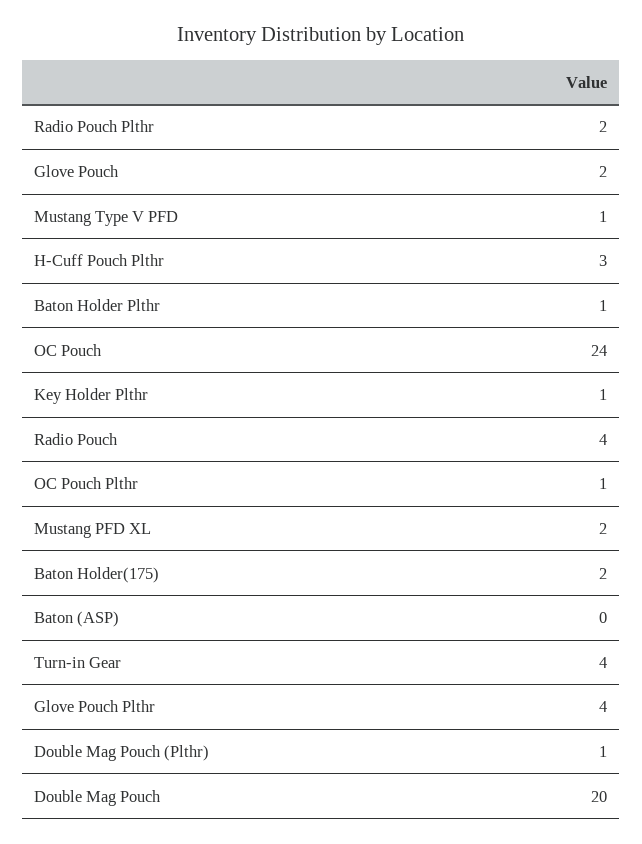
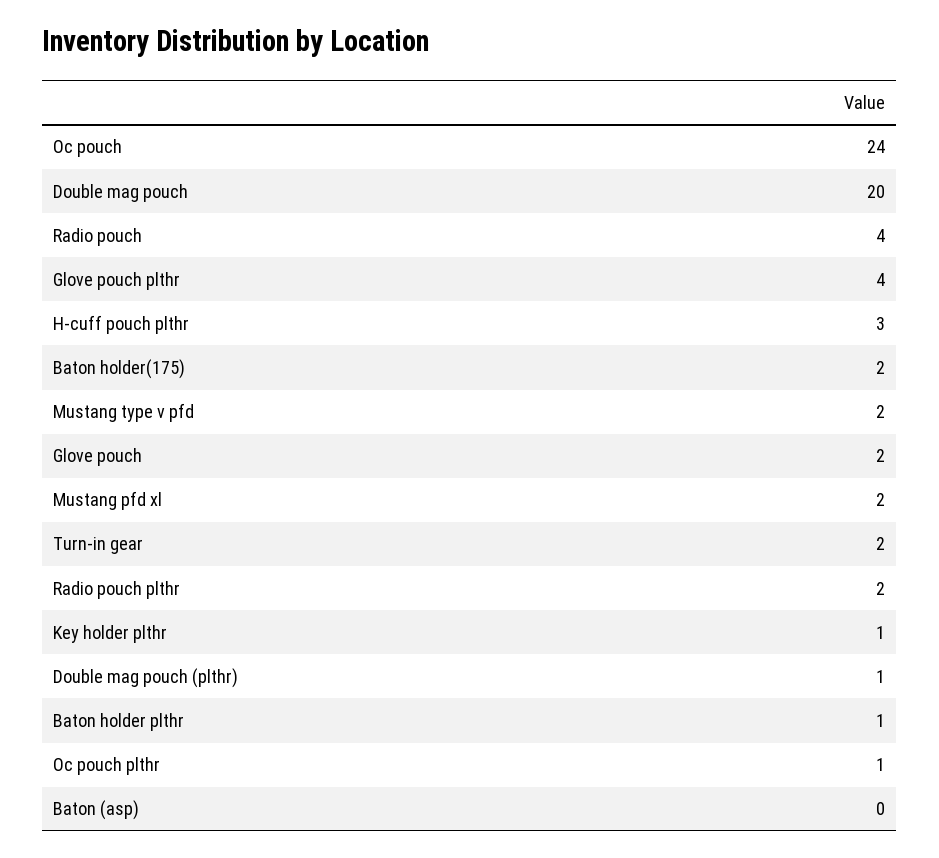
  {
    "Radio Pouch Plthr": 2,
    "Glove Pouch": 2,
-   "Mustang Type V PFD": 1,
+   "Mustang Type V PFD": 2,
    "H-Cuff Pouch Plthr": 3,
    "Baton Holder Plthr": 1,
    "OC Pouch": 24,
    "Key Holder Plthr": 1,
    "Radio Pouch": 4,
    "OC Pouch Plthr": 1,
    "Mustang PFD XL": 2,
    "Baton Holder(175)": 2,
    "Baton (ASP)": 0,
-   "Turn-in Gear": 4,
+   "Turn-in Gear": 2,
    "Glove Pouch Plthr": 4,
    "Double Mag Pouch (Plthr)": 1,
    "Double Mag Pouch": 20
  }

